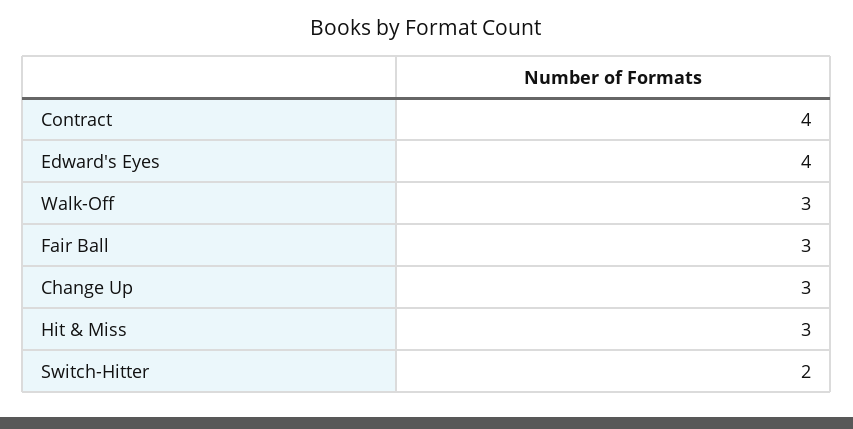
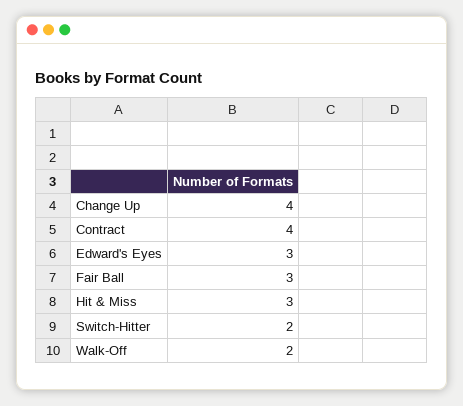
  {
    "Contract": 4,
-   "Edward's Eyes": 4,
+   "Edward's Eyes": 3,
-   "Walk-Off": 3,
+   "Walk-Off": 2,
    "Fair Ball": 3,
-   "Change Up": 3,
+   "Change Up": 4,
    "Hit & Miss": 3,
    "Switch-Hitter": 2
  }

